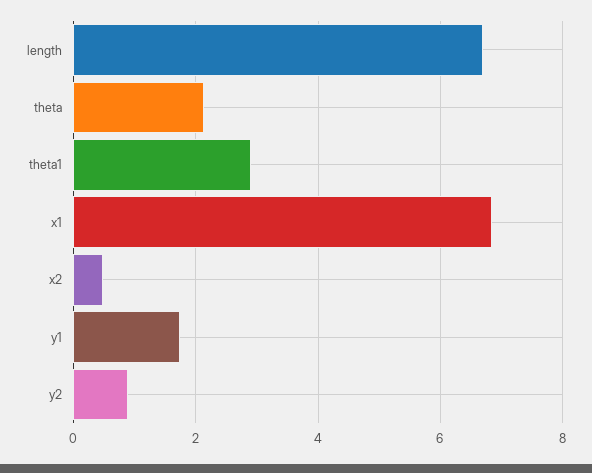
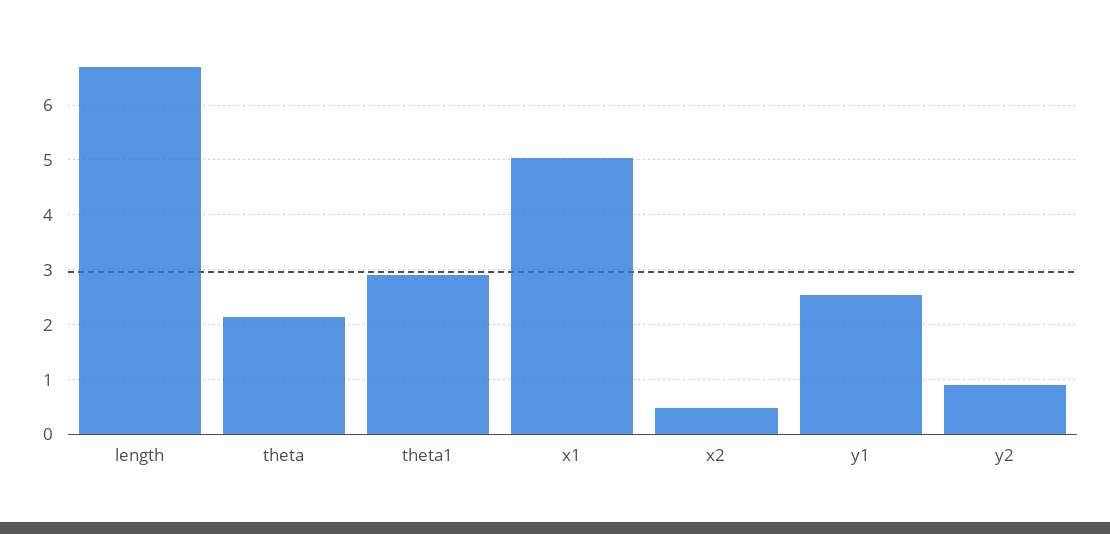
  {
    "length": 6.6,
    "theta": 2.2,
    "theta1": 2.8,
-   "x1": 6.8,
+   "x1": 5,
    "x2": 0.4,
-   "y1": 1.8,
+   "y1": 2.6,
    "y2": 1
  }

